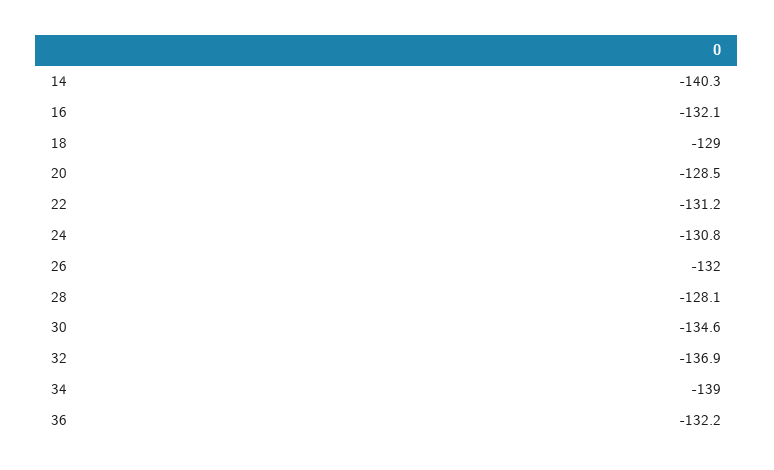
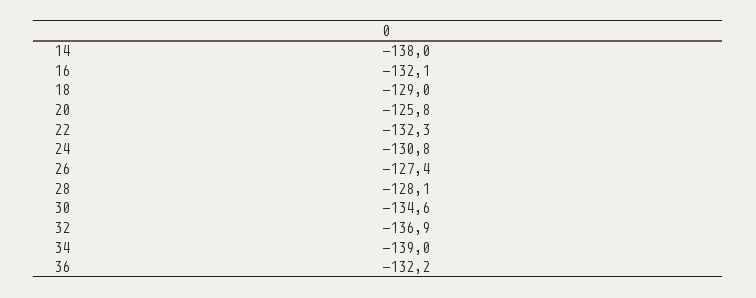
  {
-   "14": -140.3,
+   "14": -138,
    "16": -132.1,
    "18": -129,
-   "20": -128.5,
+   "20": -125.8,
-   "22": -131.2,
+   "22": -132.3,
    "24": -130.8,
-   "26": -132,
+   "26": -127.4,
    "28": -128.1,
    "30": -134.6,
    "32": -136.9,
    "34": -139,
    "36": -132.2
  }

